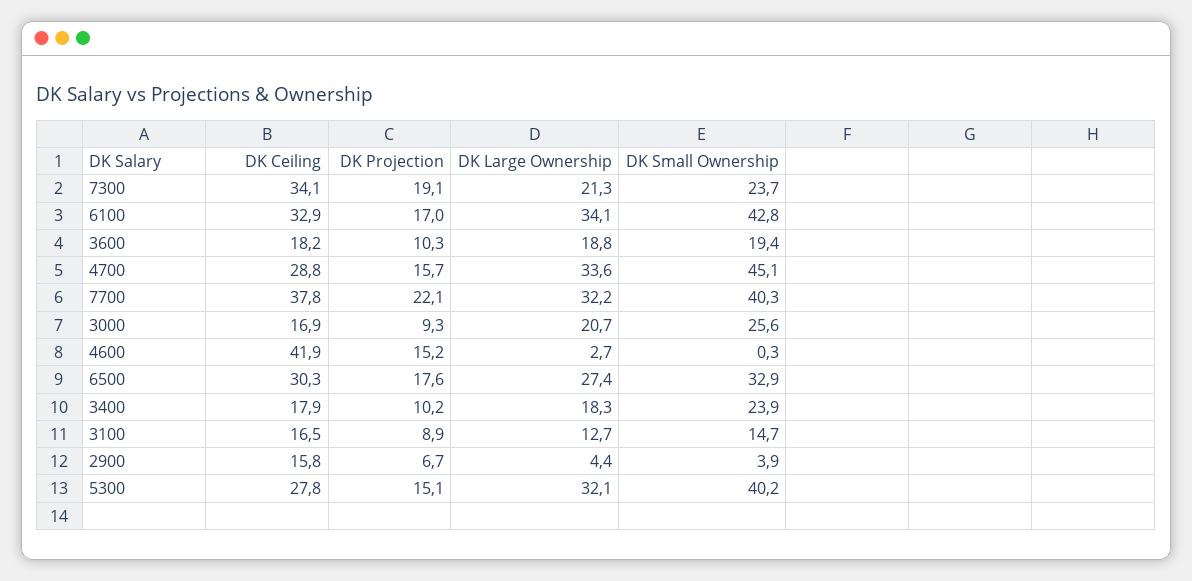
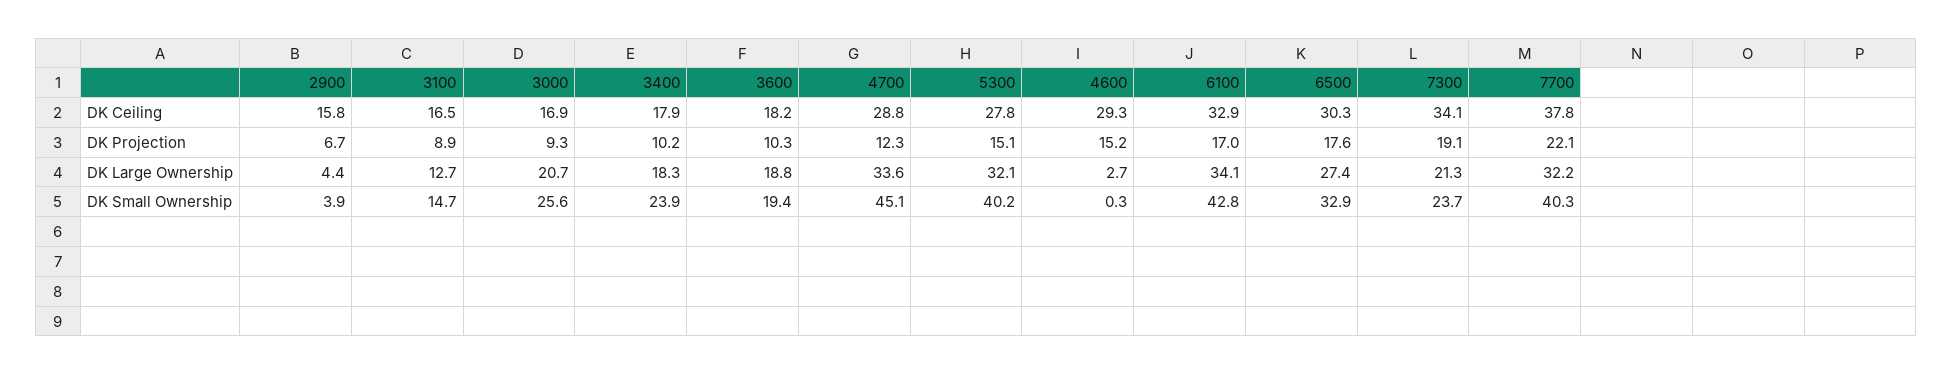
  {
    "DK Ceiling": {
      "7300": 34.1,
      "6100": 32.9,
      "3600": 18.2,
      "4700": 28.8,
      "7700": 37.8,
      "3000": 16.9,
-     "4600": 41.9,
+     "4600": 29.3,
      "6500": 30.3,
      "3400": 17.9,
      "3100": 16.5,
      "2900": 15.8,
      "5300": 27.8
    },
    "DK Projection": {
      "7300": 19.1,
      "6100": 17,
      "3600": 10.3,
-     "4700": 15.7,
+     "4700": 12.3,
      "7700": 22.1,
      "3000": 9.3,
      "4600": 15.2,
      "6500": 17.6,
      "3400": 10.2,
      "3100": 8.9,
      "2900": 6.7,
      "5300": 15.1
    },
    "DK Large Ownership": {
      "7300": 21.3,
      "6100": 34.1,
      "3600": 18.8,
      "4700": 33.6,
      "7700": 32.2,
      "3000": 20.7,
      "4600": 2.7,
      "6500": 27.4,
      "3400": 18.3,
      "3100": 12.7,
      "2900": 4.4,
      "5300": 32.1
    },
    "DK Small Ownership": {
      "7300": 23.7,
      "6100": 42.8,
      "3600": 19.4,
      "4700": 45.1,
      "7700": 40.3,
      "3000": 25.6,
      "4600": 0.3,
      "6500": 32.9,
      "3400": 23.9,
      "3100": 14.7,
      "2900": 3.9,
      "5300": 40.2
    }
  }

